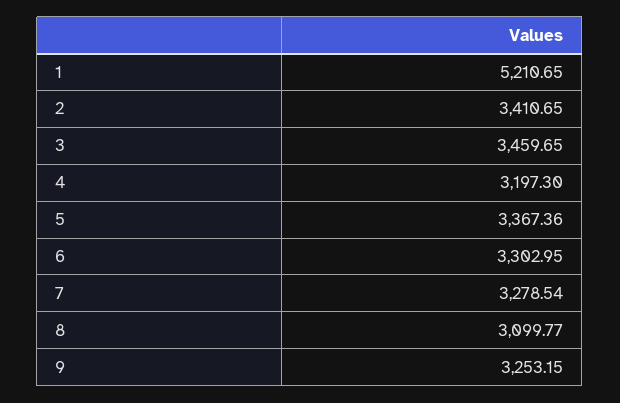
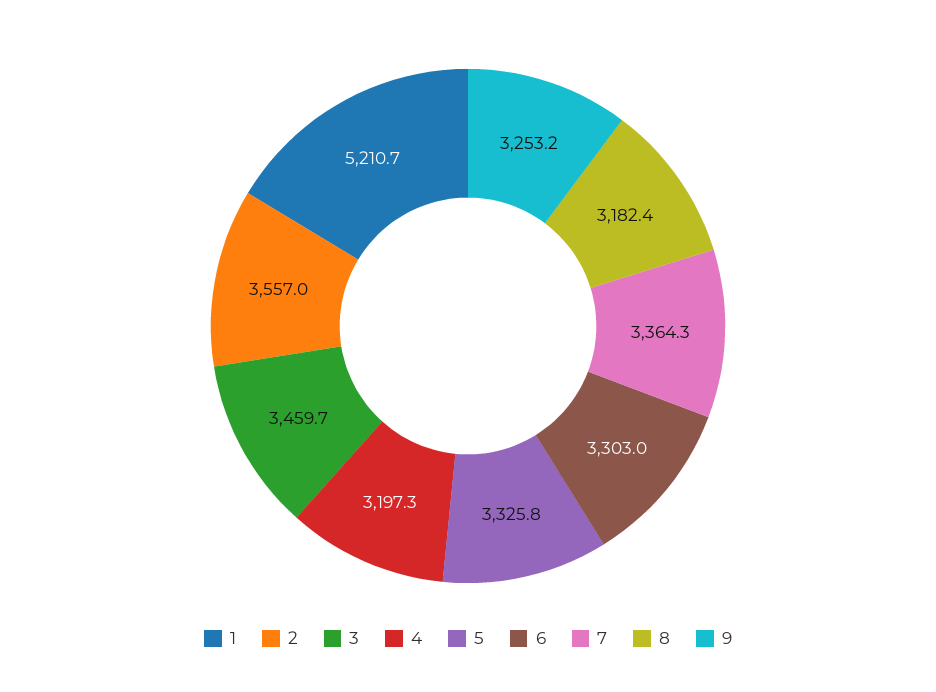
  {
    "1": 5210.65,
-   "2": 3410.65,
+   "2": 3557,
    "3": 3459.65,
    "4": 3197.3,
-   "5": 3367.36,
+   "5": 3325.8,
    "6": 3302.95,
-   "7": 3278.54,
+   "7": 3364.3,
-   "8": 3099.77,
+   "8": 3182.4,
    "9": 3253.15
  }

